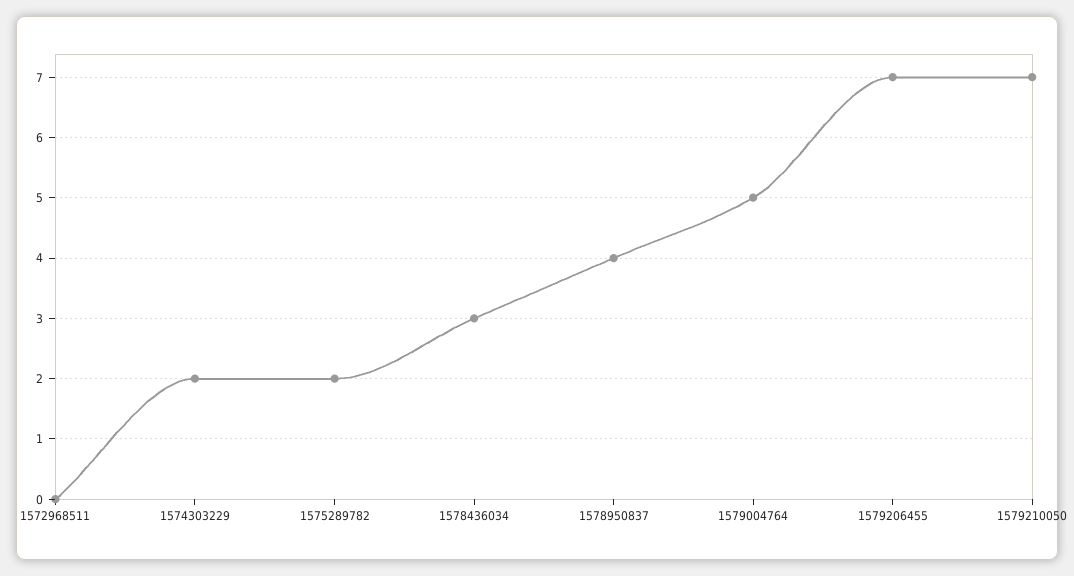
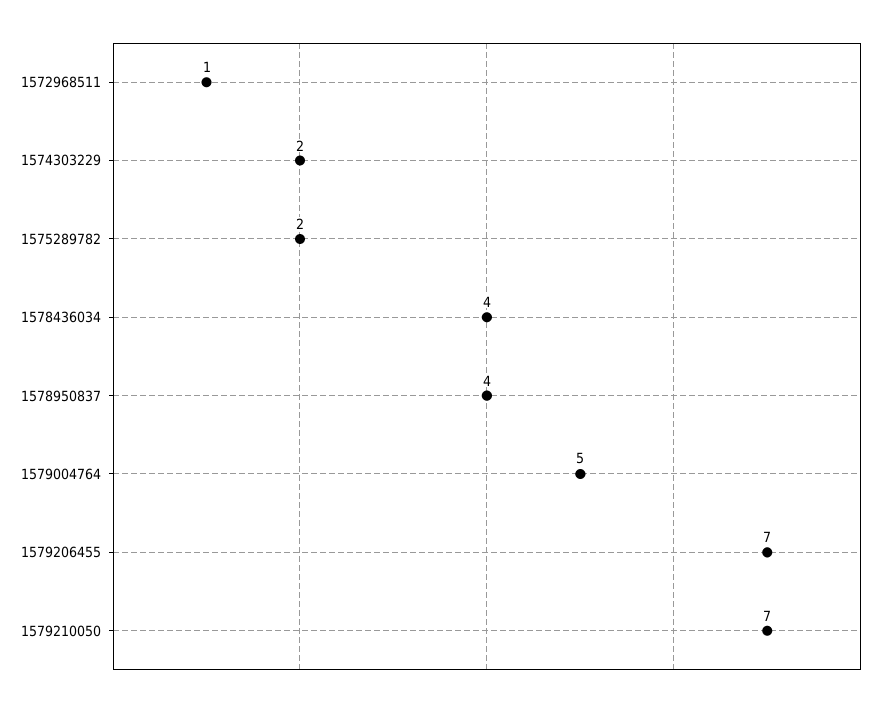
  {
-   "1572968511": 0,
+   "1572968511": 1,
    "1574303229": 2,
    "1575289782": 2,
-   "1578436034": 3,
+   "1578436034": 4,
    "1578950837": 4,
    "1579004764": 5,
    "1579206455": 7,
    "1579210050": 7
  }

